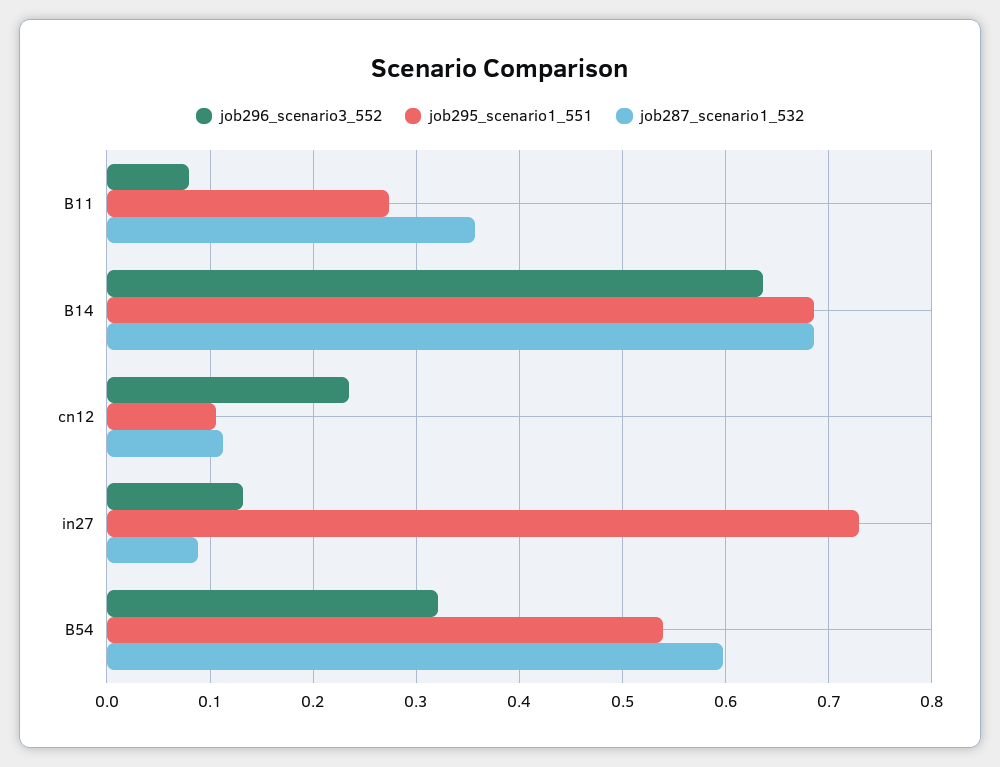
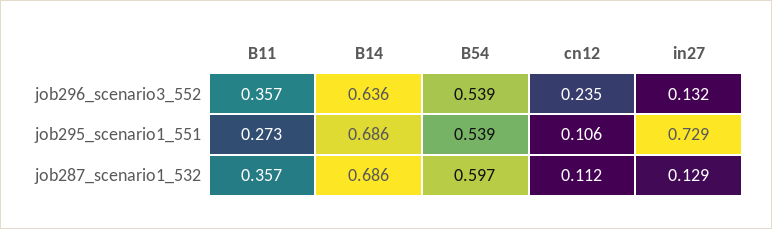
  {
    "job296_scenario3_552": {
-     "B11": 0.08,
+     "B11": 0.357,
      "B14": 0.636,
      "cn12": 0.235,
      "in27": 0.132,
-     "B54": 0.32
+     "B54": 0.539
    },
    "job295_scenario1_551": {
      "B11": 0.273,
      "B14": 0.686,
      "cn12": 0.106,
      "in27": 0.729,
      "B54": 0.539
    },
    "job287_scenario1_532": {
      "B11": 0.357,
      "B14": 0.686,
      "cn12": 0.112,
-     "in27": 0.09,
+     "in27": 0.129,
      "B54": 0.597
    }
  }

